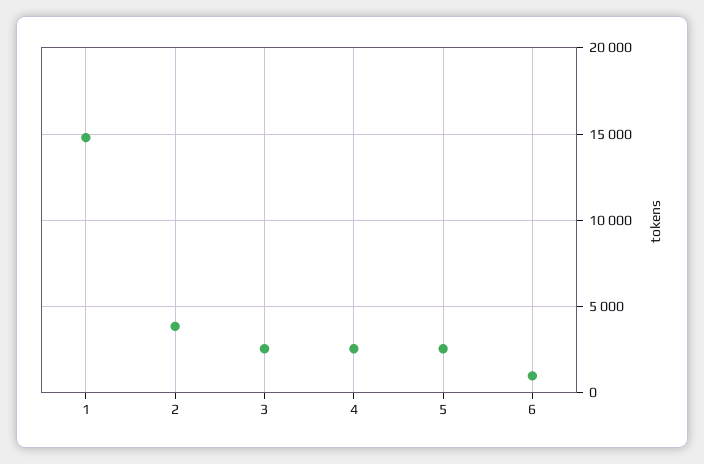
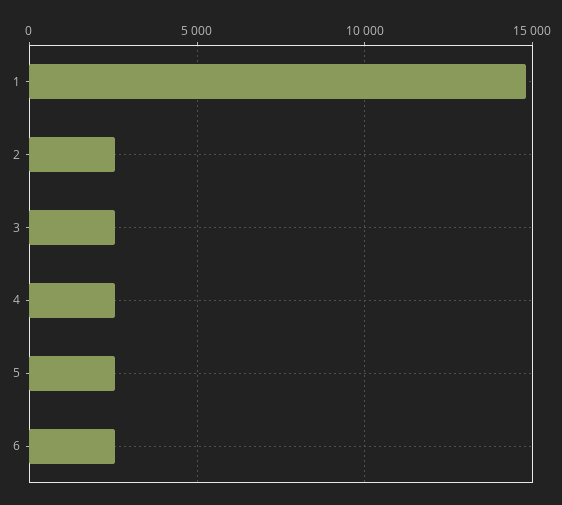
  {
    "1": 15000,
-   "2": 4000,
+   "2": 2500,
    "3": 2500,
    "4": 2500,
    "5": 2500,
-   "6": 1000
+   "6": 2500
  }

